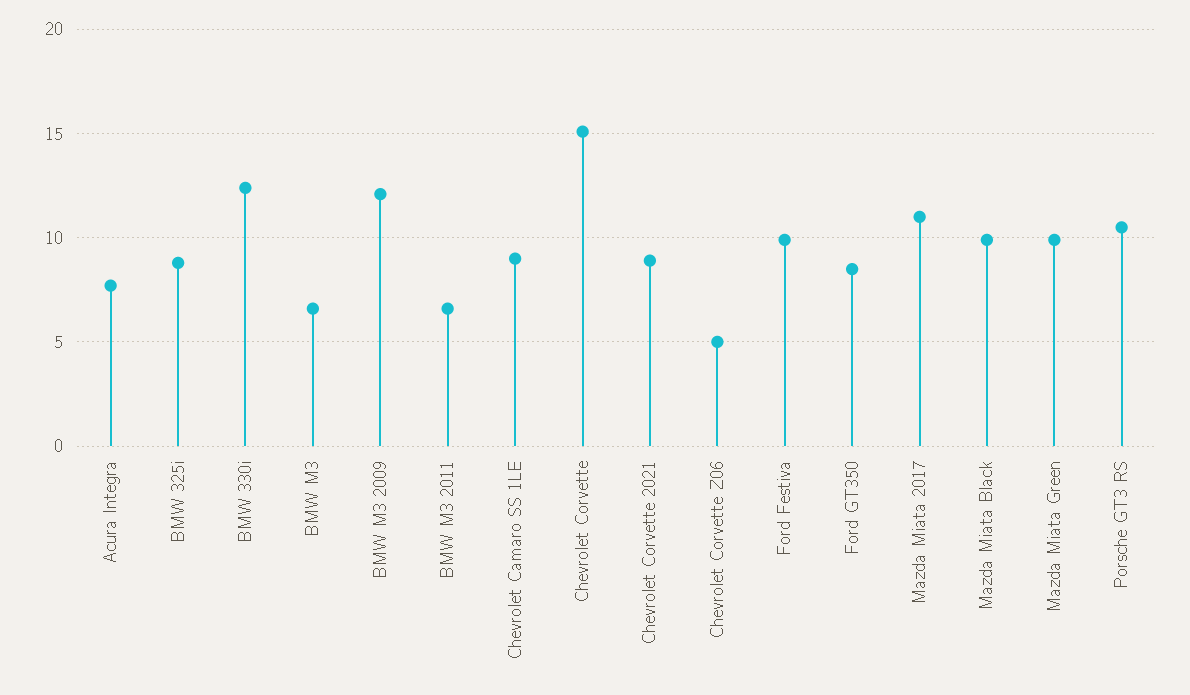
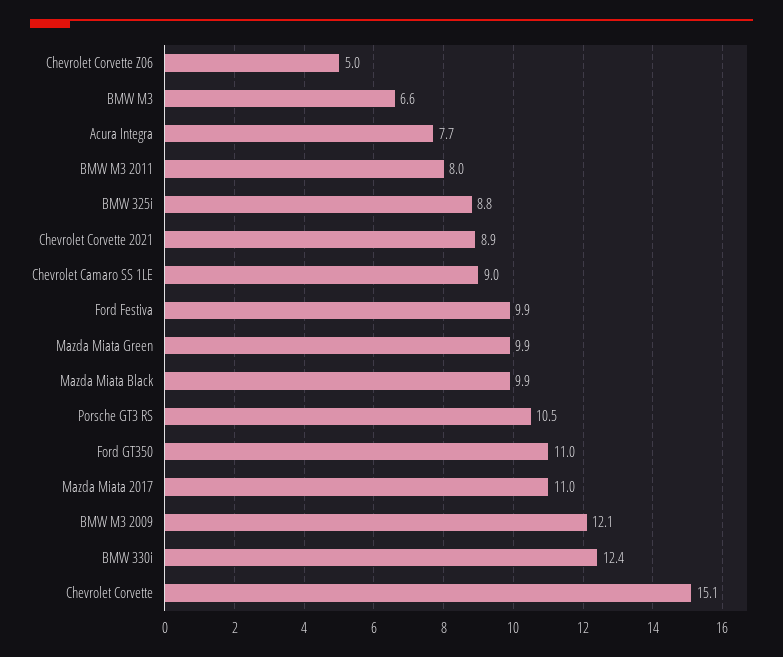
  {
    "Acura Integra": 7.7,
    "BMW 325i": 8.8,
    "BMW 330i": 12.4,
    "BMW M3": 6.6,
    "BMW M3 2009": 12.1,
-   "BMW M3 2011": 6.5,
+   "BMW M3 2011": 8,
    "Chevrolet Camaro SS 1LE": 9,
    "Chevrolet Corvette": 15.1,
    "Chevrolet Corvette 2021": 8.9,
    "Chevrolet Corvette Z06": 5,
    "Ford Festiva": 9.9,
-   "Ford GT350": 8.5,
+   "Ford GT350": 11,
    "Mazda Miata 2017": 11,
    "Mazda Miata Black": 9.9,
    "Mazda Miata Green": 9.9,
    "Porsche GT3 RS": 10.5
  }

